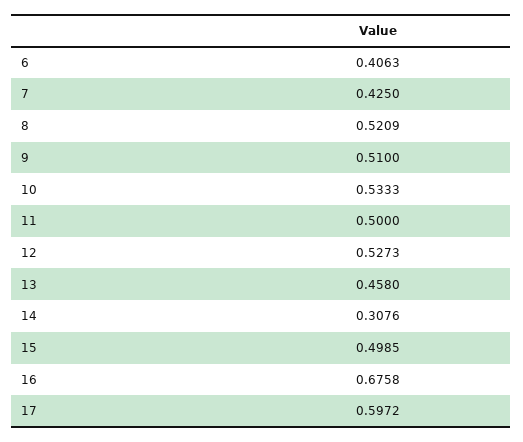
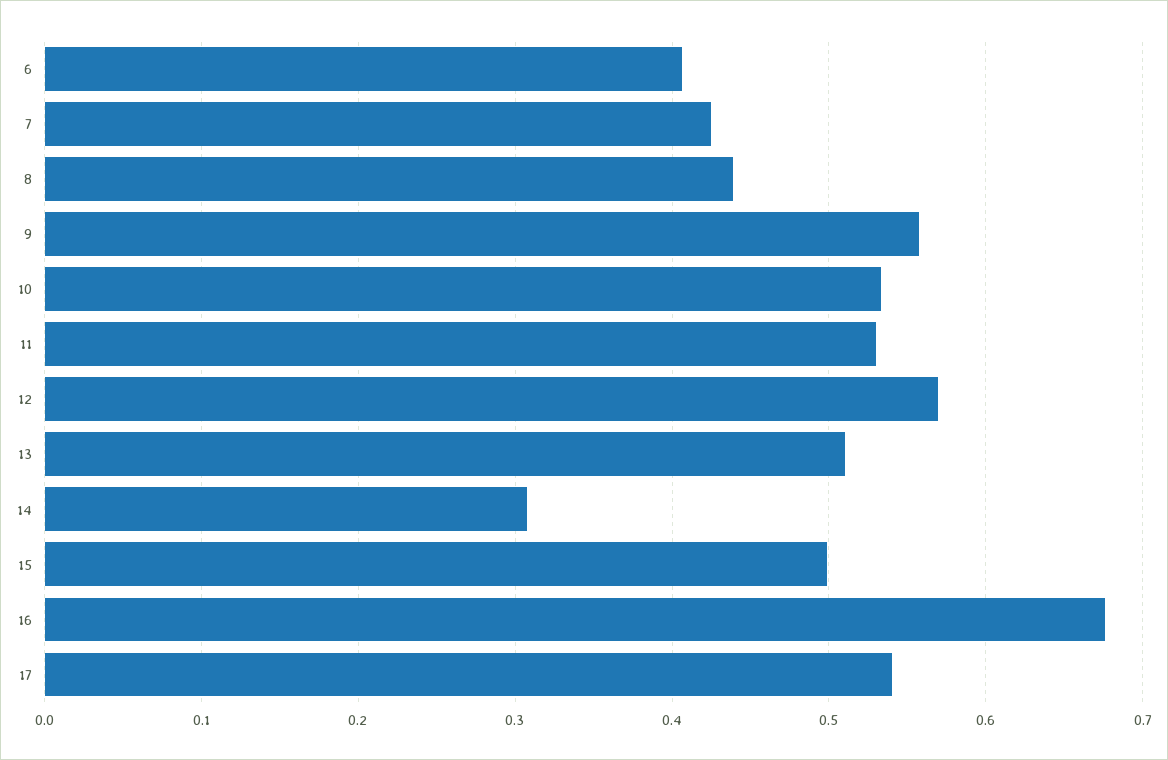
  {
    "6": 0.4063,
    "7": 0.425,
-   "8": 0.5209,
+   "8": 0.44,
-   "9": 0.51,
+   "9": 0.56,
    "10": 0.5333,
-   "11": 0.5,
+   "11": 0.53,
-   "12": 0.5273,
+   "12": 0.57,
-   "13": 0.458,
+   "13": 0.51,
    "14": 0.3076,
    "15": 0.4985,
    "16": 0.6758,
-   "17": 0.5972
+   "17": 0.54
  }

